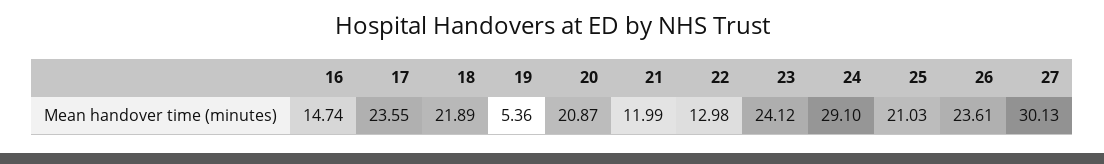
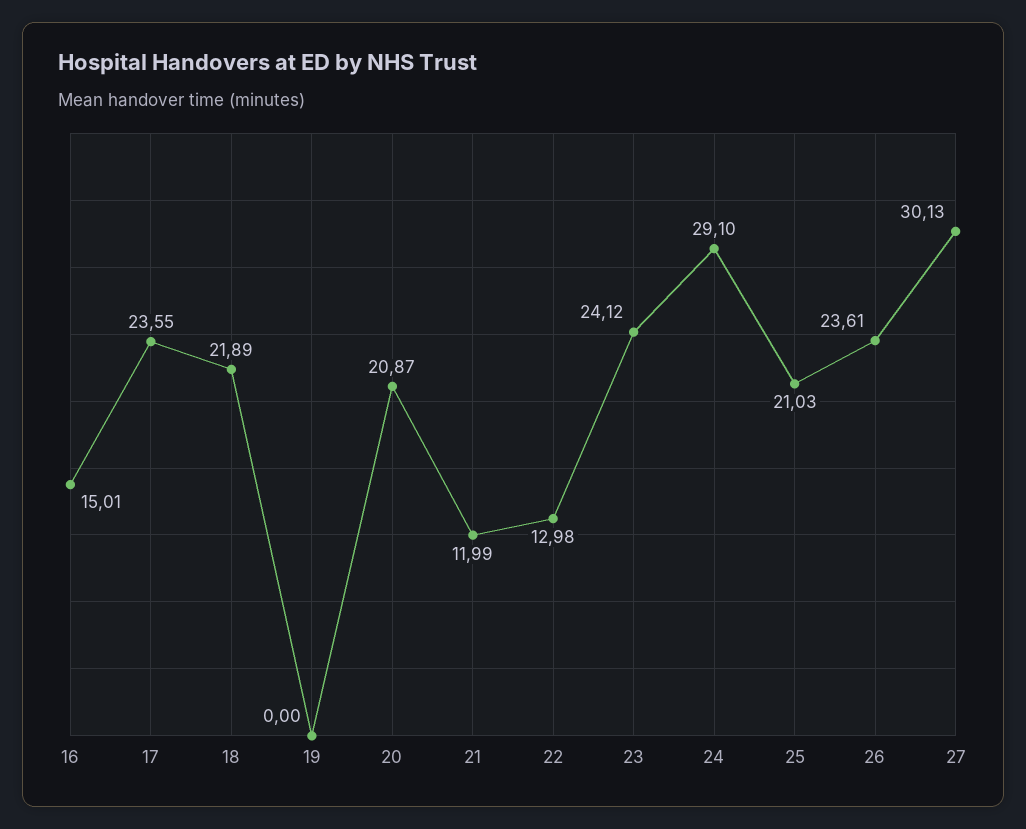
  {
-   "16": 14.74,
+   "16": 15.01,
    "17": 23.55,
    "18": 21.89,
-   "19": 5.36,
+   "19": 0,
    "20": 20.87,
    "21": 11.99,
    "22": 12.98,
    "23": 24.12,
    "24": 29.1,
    "25": 21.03,
    "26": 23.61,
    "27": 30.13
  }

